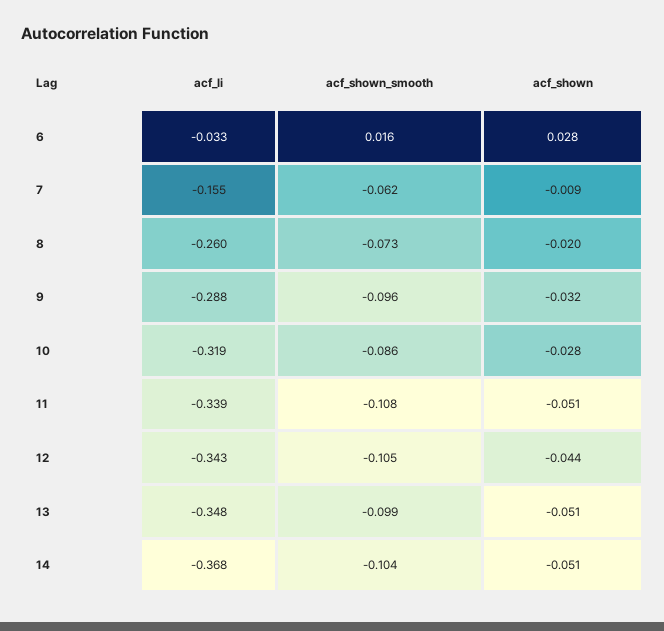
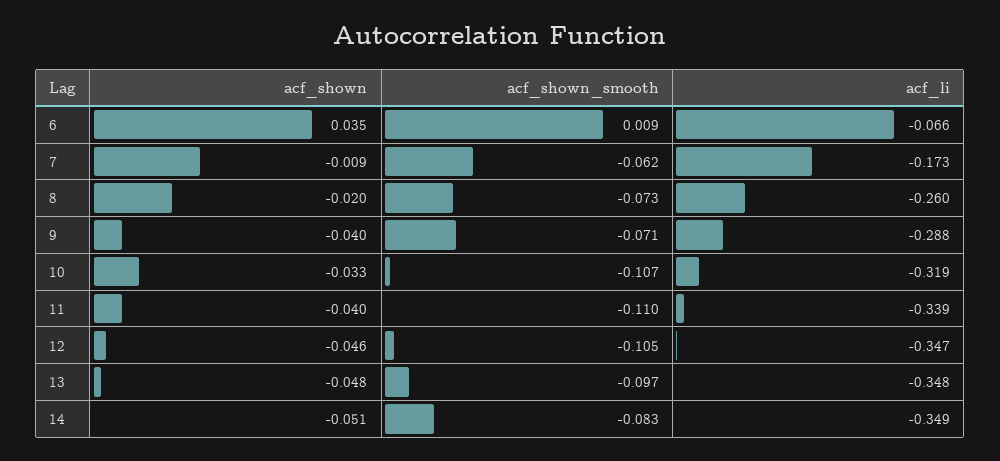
  {
    "acf_li": {
-     "6": -0.033,
+     "6": -0.066,
-     "7": -0.155,
+     "7": -0.173,
      "8": -0.26,
      "9": -0.288,
      "10": -0.319,
      "11": -0.339,
-     "12": -0.343,
+     "12": -0.347,
      "13": -0.348,
-     "14": -0.368
+     "14": -0.349
    },
    "acf_shown_smooth": {
-     "6": 0.016,
+     "6": 0.009,
      "7": -0.062,
      "8": -0.073,
-     "9": -0.096,
+     "9": -0.071,
-     "10": -0.086,
+     "10": -0.107,
-     "11": -0.108,
+     "11": -0.11,
      "12": -0.105,
-     "13": -0.099,
+     "13": -0.097,
-     "14": -0.104
+     "14": -0.083
    },
    "acf_shown": {
-     "6": 0.028,
+     "6": 0.035,
      "7": -0.009,
      "8": -0.02,
-     "9": -0.032,
+     "9": -0.04,
-     "10": -0.028,
+     "10": -0.033,
-     "11": -0.051,
+     "11": -0.04,
-     "12": -0.044,
+     "12": -0.046,
-     "13": -0.051,
+     "13": -0.048,
      "14": -0.051
    }
  }

